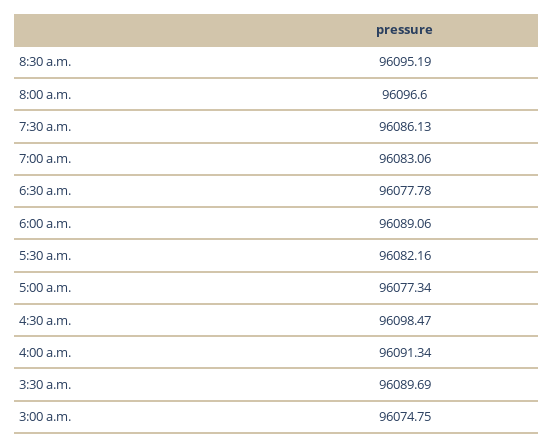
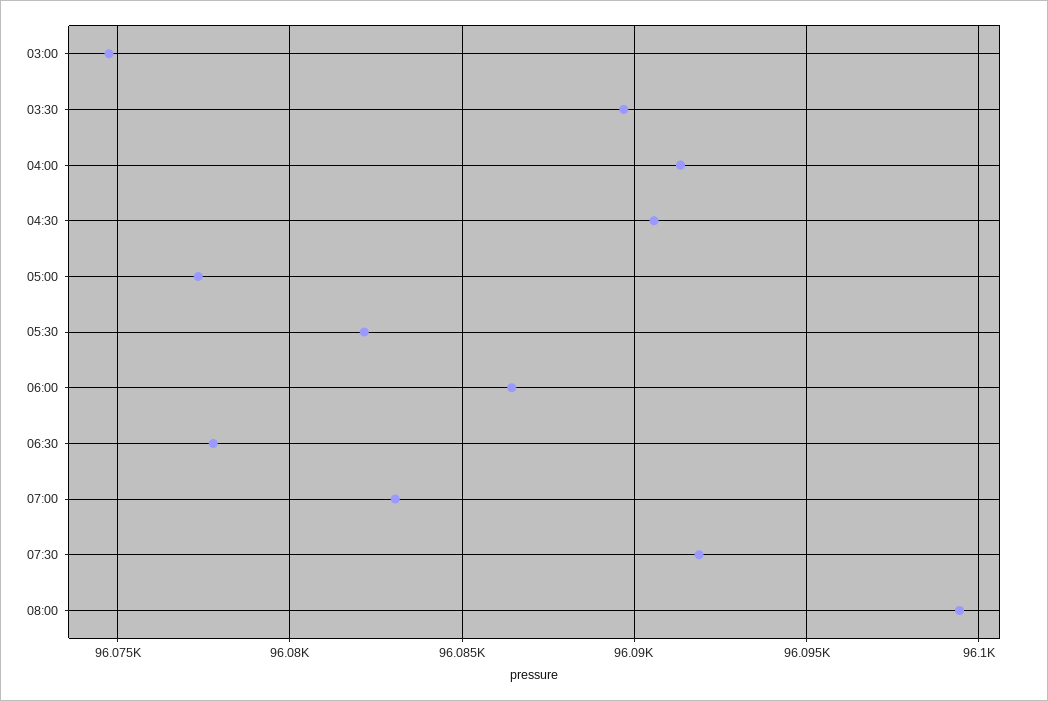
  {
-   "8:30 a.m.": 96095.19,
-   "8:00 a.m.": 96096.6,
+   "8:00 a.m.": 96099.5,
-   "7:30 a.m.": 96086.13,
+   "7:30 a.m.": 96092,
    "7:00 a.m.": 96083.06,
    "6:30 a.m.": 96077.78,
-   "6:00 a.m.": 96089.06,
+   "6:00 a.m.": 96086.5,
    "5:30 a.m.": 96082.16,
    "5:00 a.m.": 96077.34,
-   "4:30 a.m.": 96098.47,
+   "4:30 a.m.": 96090.5,
    "4:00 a.m.": 96091.34,
    "3:30 a.m.": 96089.69,
    "3:00 a.m.": 96074.75
  }

